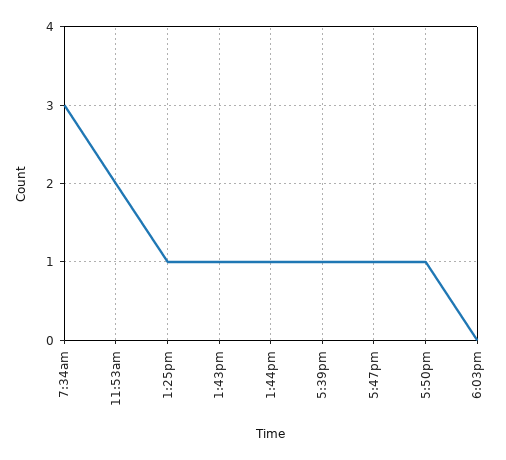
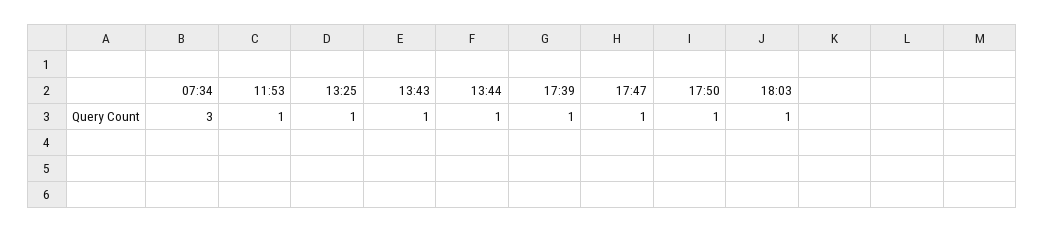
  {
    "7:34am": 3,
-   "11:53am": 2,
+   "11:53am": 1,
    "1:25pm": 1,
    "1:43pm": 1,
    "1:44pm": 1,
    "5:39pm": 1,
    "5:47pm": 1,
    "5:50pm": 1,
-   "6:03pm": 0
+   "6:03pm": 1
  }

